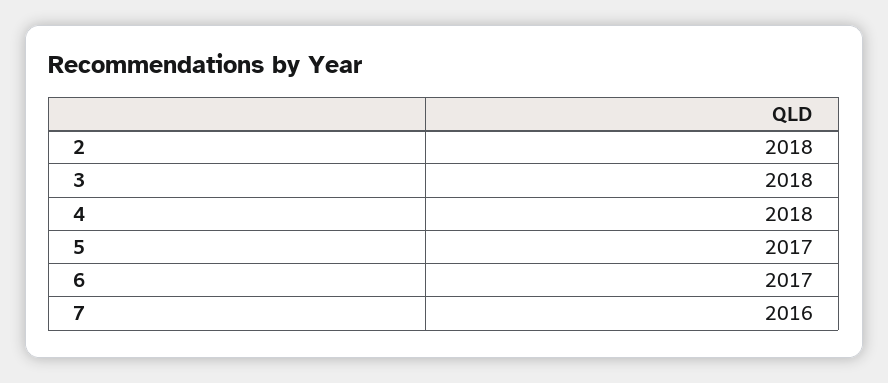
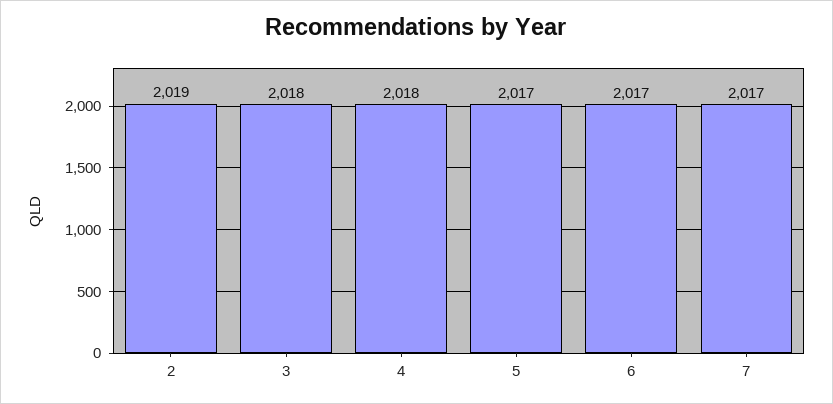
  {
-   "2": 2018,
+   "2": 2019,
    "3": 2018,
    "4": 2018,
    "5": 2017,
    "6": 2017,
-   "7": 2016
+   "7": 2017
  }

